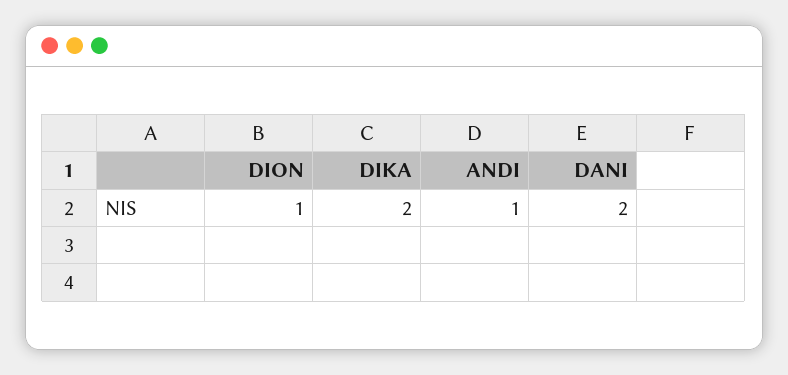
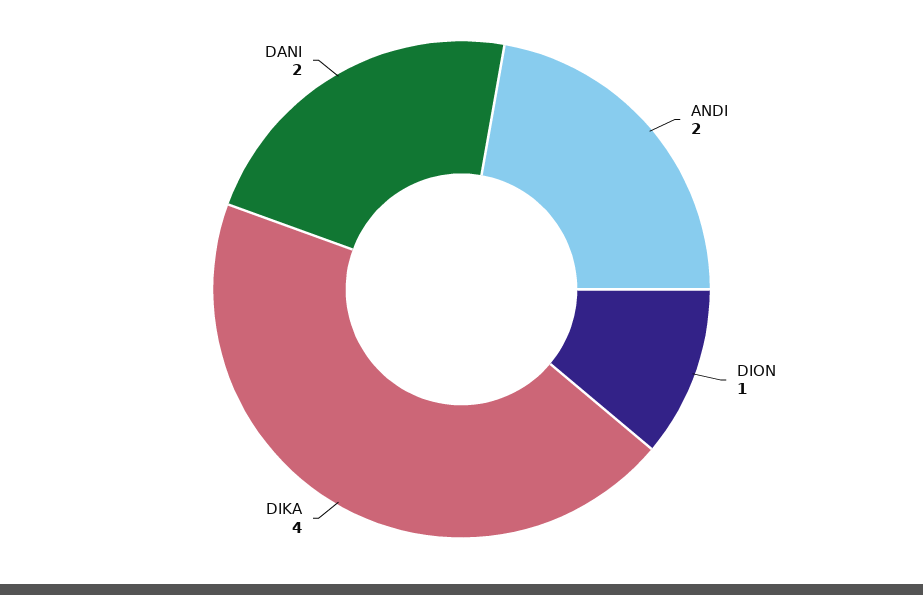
  {
    "DION": 1,
-   "DIKA": 2,
+   "DIKA": 4,
-   "ANDI": 1,
+   "ANDI": 2,
    "DANI": 2
  }

